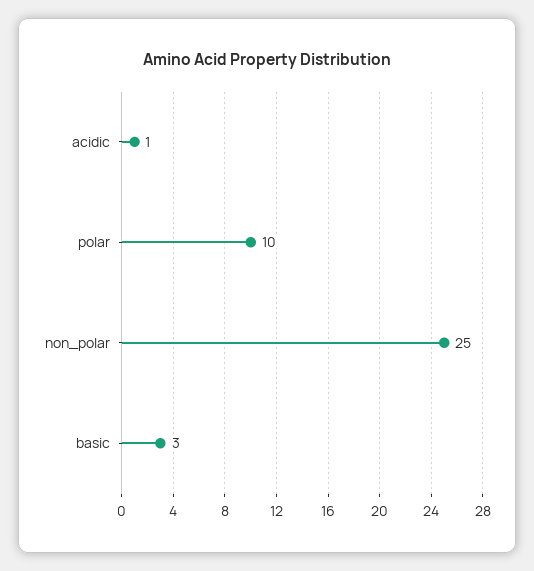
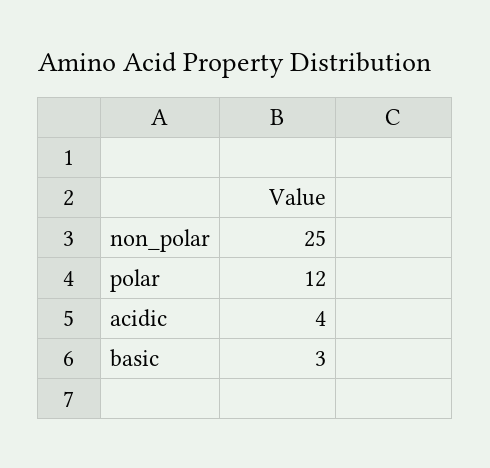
  {
-   "acidic": 1,
+   "acidic": 4,
-   "polar": 10,
+   "polar": 12,
    "non_polar": 25,
    "basic": 3
  }

